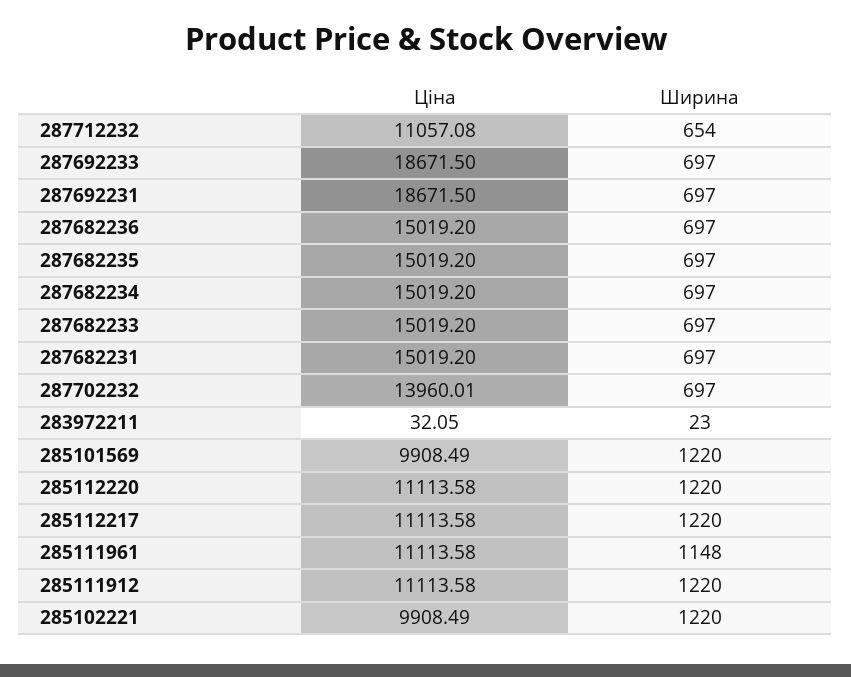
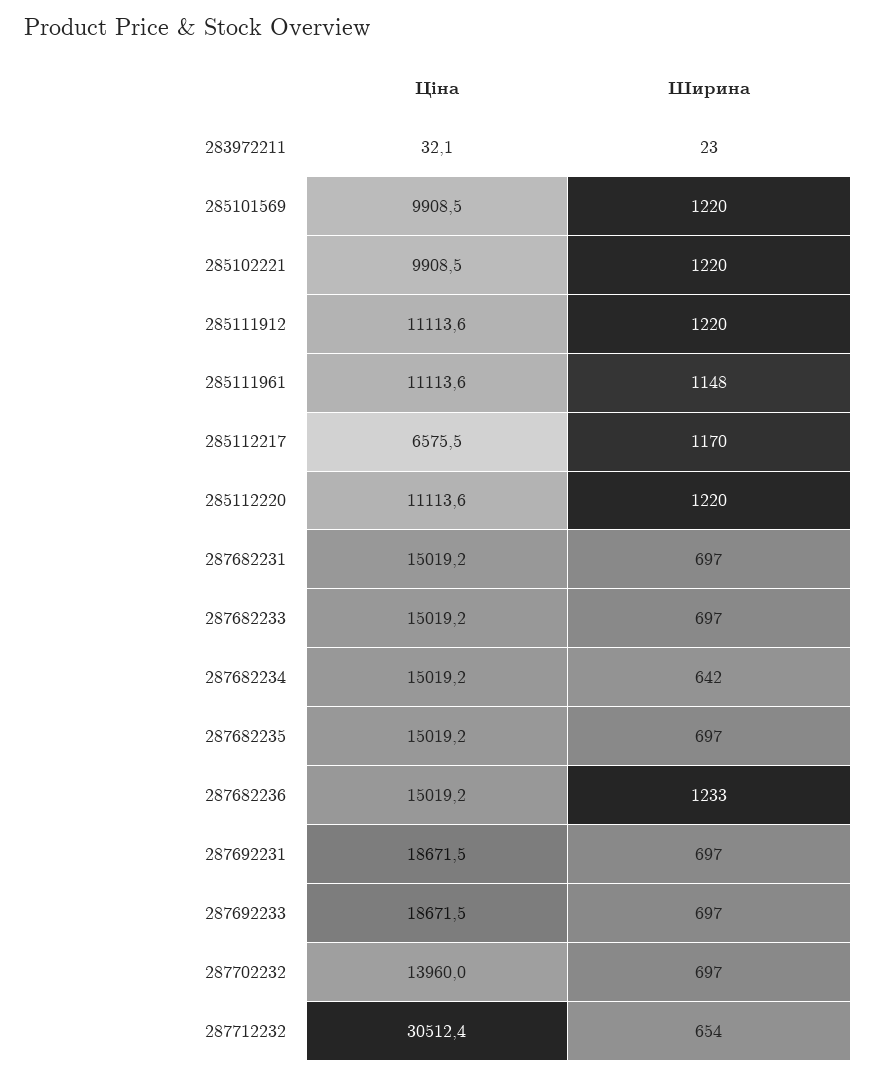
  {
    "Ціна": {
-     "287712232": 11057.08,
+     "287712232": 30512.4,
      "287692233": 18671.5,
      "287692231": 18671.5,
      "287682236": 15019.2,
      "287682235": 15019.2,
      "287682234": 15019.2,
      "287682233": 15019.2,
      "287682231": 15019.2,
      "287702232": 13960.01,
      "283972211": 32.05,
      "285101569": 9908.49,
      "285112220": 11113.58,
-     "285112217": 11113.58,
+     "285112217": 6575.5,
      "285111961": 11113.58,
      "285111912": 11113.58,
      "285102221": 9908.49
    },
    "Ширина": {
      "287712232": 654,
      "287692233": 697,
      "287692231": 697,
-     "287682236": 697,
+     "287682236": 1233,
      "287682235": 697,
-     "287682234": 697,
+     "287682234": 642,
      "287682233": 697,
      "287682231": 697,
      "287702232": 697,
      "283972211": 23,
      "285101569": 1220,
      "285112220": 1220,
-     "285112217": 1220,
+     "285112217": 1170,
      "285111961": 1148,
      "285111912": 1220,
      "285102221": 1220
    }
  }

